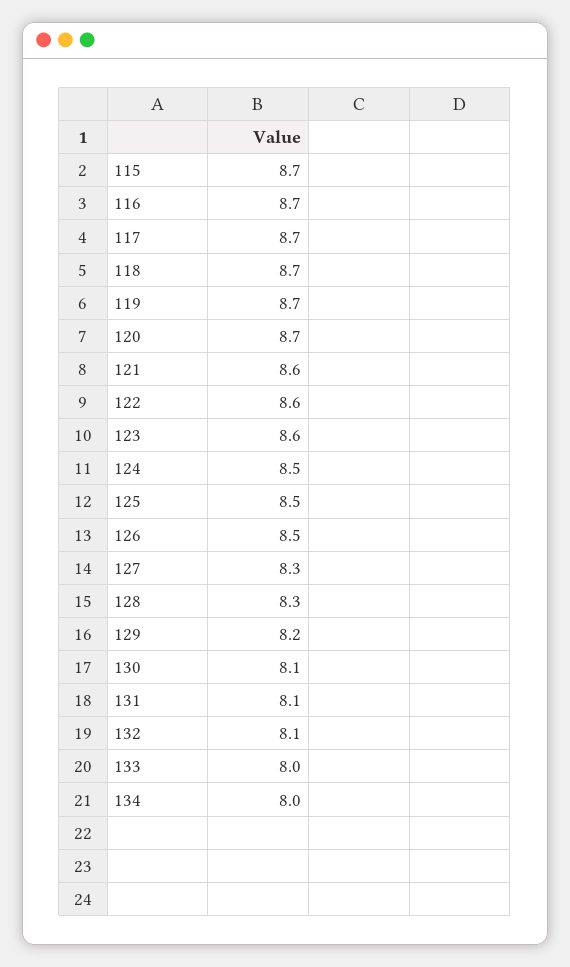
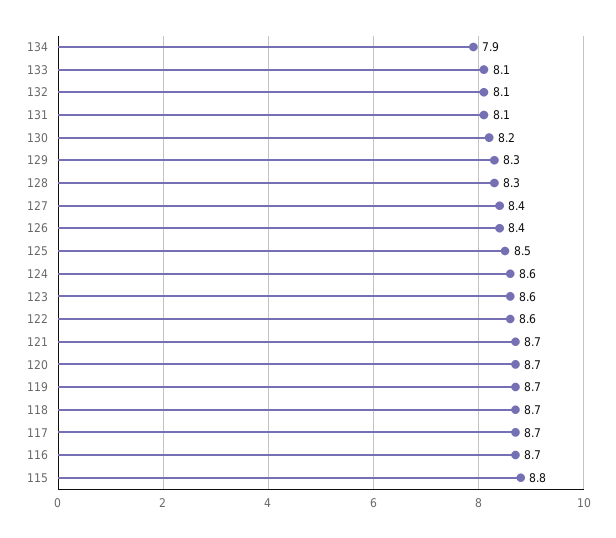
  {
-   "115": 8.7,
+   "115": 8.8,
    "116": 8.7,
    "117": 8.7,
    "118": 8.7,
    "119": 8.7,
    "120": 8.7,
-   "121": 8.6,
+   "121": 8.7,
    "122": 8.6,
    "123": 8.6,
-   "124": 8.5,
+   "124": 8.6,
    "125": 8.5,
-   "126": 8.5,
+   "126": 8.4,
-   "127": 8.3,
+   "127": 8.4,
    "128": 8.3,
-   "129": 8.2,
+   "129": 8.3,
-   "130": 8.1,
+   "130": 8.2,
    "131": 8.1,
    "132": 8.1,
-   "133": 8,
+   "133": 8.1,
-   "134": 8
+   "134": 7.9
  }

